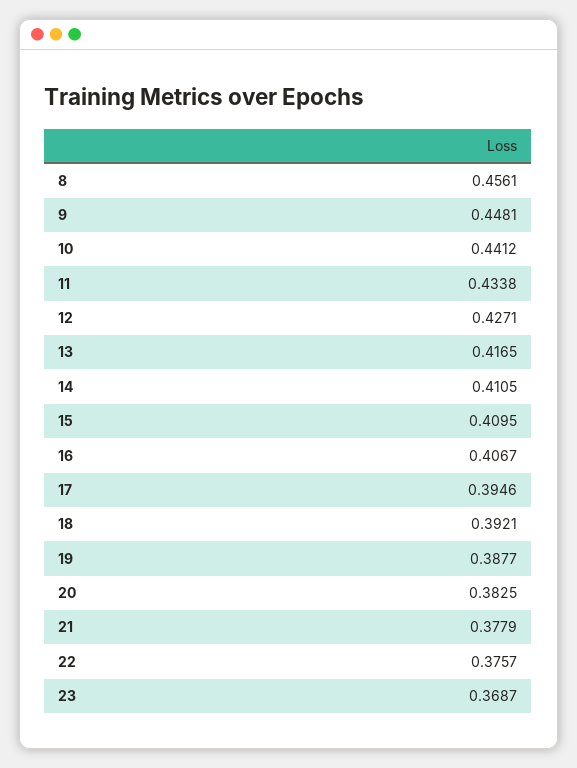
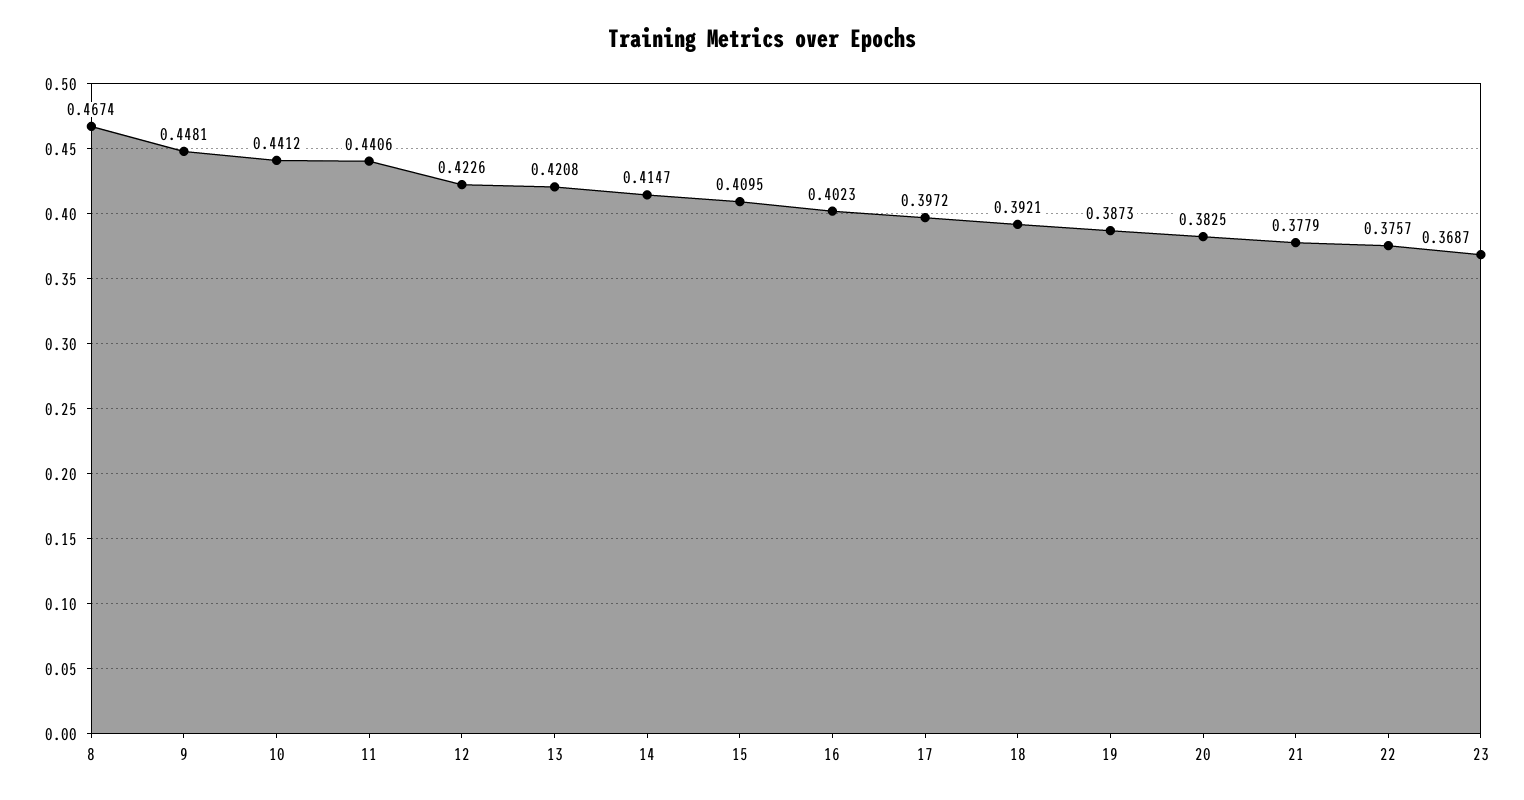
  {
-   "8": 0.4561,
+   "8": 0.4674,
    "9": 0.4481,
    "10": 0.4412,
-   "11": 0.4338,
+   "11": 0.4406,
-   "12": 0.4271,
+   "12": 0.4226,
-   "13": 0.4165,
+   "13": 0.4208,
-   "14": 0.4105,
+   "14": 0.4147,
    "15": 0.4095,
-   "16": 0.4067,
+   "16": 0.4023,
-   "17": 0.3946,
+   "17": 0.3972,
    "18": 0.3921,
-   "19": 0.3877,
+   "19": 0.3873,
    "20": 0.3825,
    "21": 0.3779,
    "22": 0.3757,
    "23": 0.3687
  }

